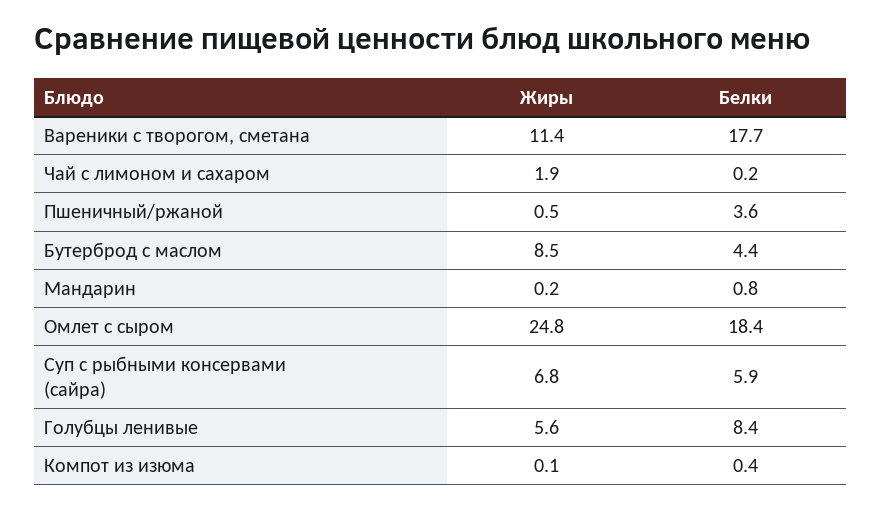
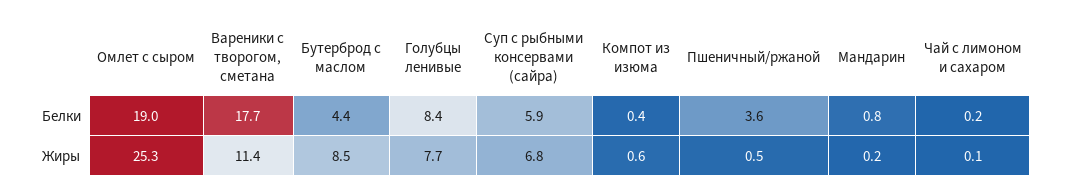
  {
    "Жиры": {
      "Вареники с творогом, сметана": 11.4,
-     "Чай с лимоном и сахаром": 1.9,
+     "Чай с лимоном и сахаром": 0.1,
      "Пшеничный/ржаной": 0.5,
      "Бутерброд с маслом": 8.5,
      "Мандарин": 0.2,
-     "Омлет с сыром": 24.8,
+     "Омлет с сыром": 25.3,
      "Суп с рыбными консервами (сайра)": 6.8,
-     "Голубцы ленивые": 5.6,
+     "Голубцы ленивые": 7.7,
-     "Компот из изюма": 0.1
+     "Компот из изюма": 0.6
    },
    "Белки": {
      "Вареники с творогом, сметана": 17.7,
      "Чай с лимоном и сахаром": 0.2,
      "Пшеничный/ржаной": 3.6,
      "Бутерброд с маслом": 4.4,
      "Мандарин": 0.8,
-     "Омлет с сыром": 18.4,
+     "Омлет с сыром": 19,
      "Суп с рыбными консервами (сайра)": 5.9,
      "Голубцы ленивые": 8.4,
      "Компот из изюма": 0.4
    }
  }

